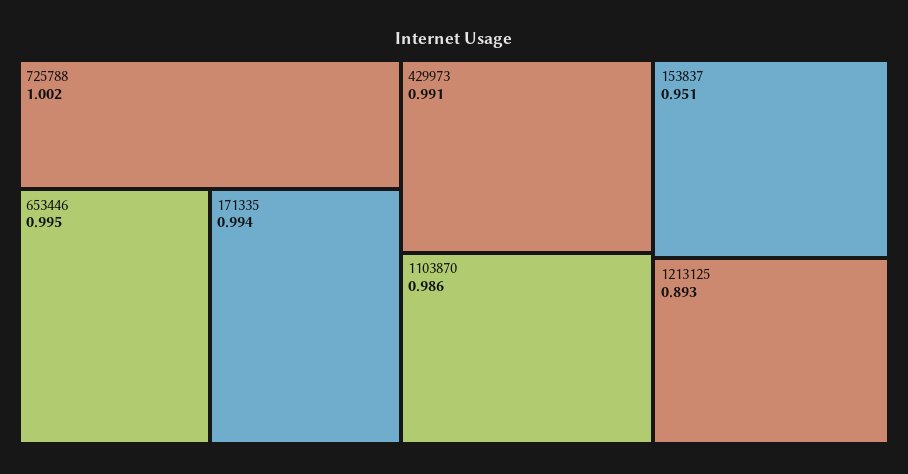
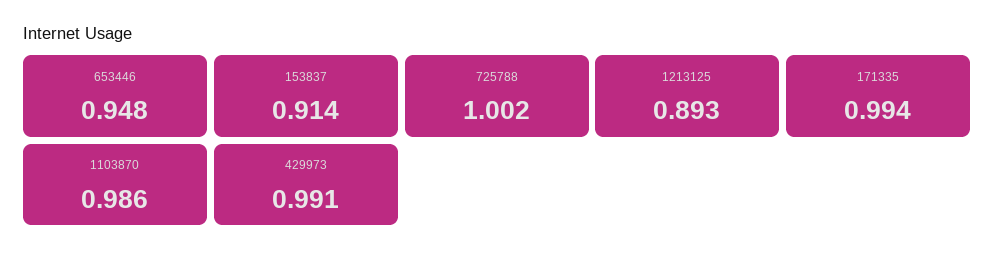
  {
    "725788": 1.002,
-   "653446": 0.995,
+   "653446": 0.948,
    "171335": 0.994,
    "429973": 0.991,
    "1103870": 0.986,
-   "153837": 0.951,
+   "153837": 0.914,
    "1213125": 0.893
  }

